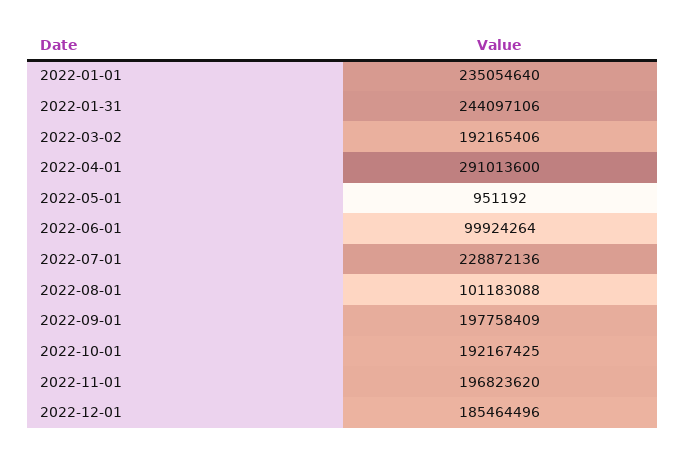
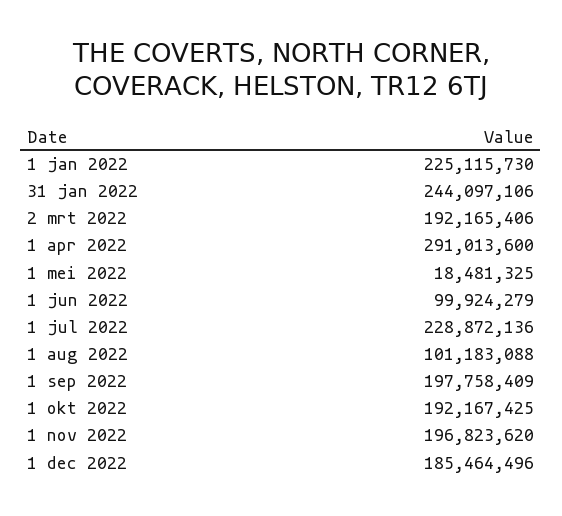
  {
-   "2022-01-01": 235054640,
+   "2022-01-01": 225115730,
    "2022-01-31": 244097106,
    "2022-03-02": 192165406,
    "2022-04-01": 291013600,
-   "2022-05-01": 951192,
+   "2022-05-01": 18481325,
-   "2022-06-01": 99924264,
+   "2022-06-01": 99924279,
    "2022-07-01": 228872136,
    "2022-08-01": 101183088,
    "2022-09-01": 197758409,
    "2022-10-01": 192167425,
    "2022-11-01": 196823620,
    "2022-12-01": 185464496
  }

